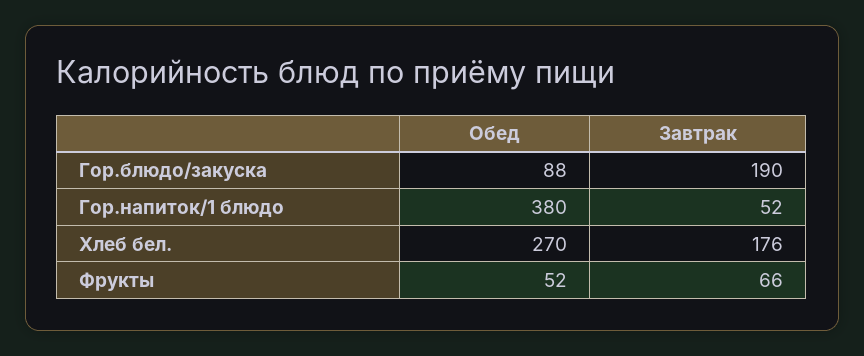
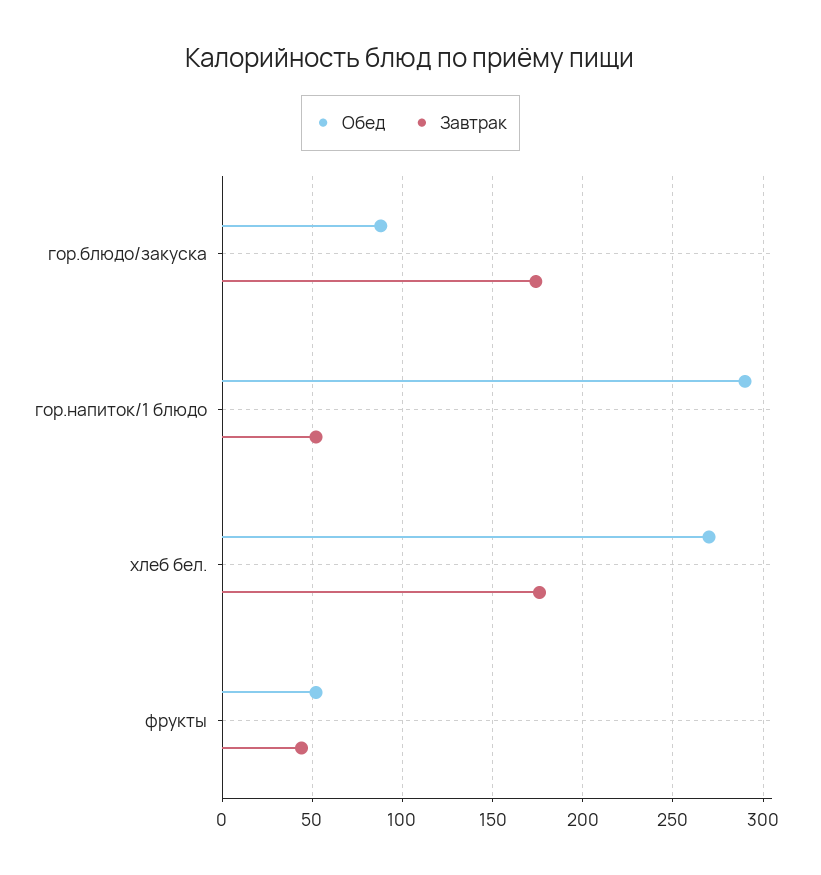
  {
    "Обед": {
      "Гор.блюдо/закуска": 88,
-     "Гор.напиток/1 блюдо": 380,
+     "Гор.напиток/1 блюдо": 290,
      "Хлеб бел.": 270,
      "Фрукты": 52
    },
    "Завтрак": {
-     "Гор.блюдо/закуска": 190,
+     "Гор.блюдо/закуска": 175,
      "Гор.напиток/1 блюдо": 52,
      "Хлеб бел.": 176,
-     "Фрукты": 66
+     "Фрукты": 45
    }
  }

